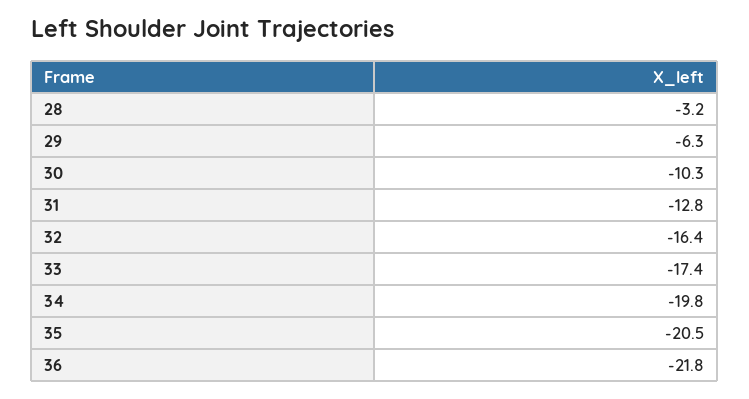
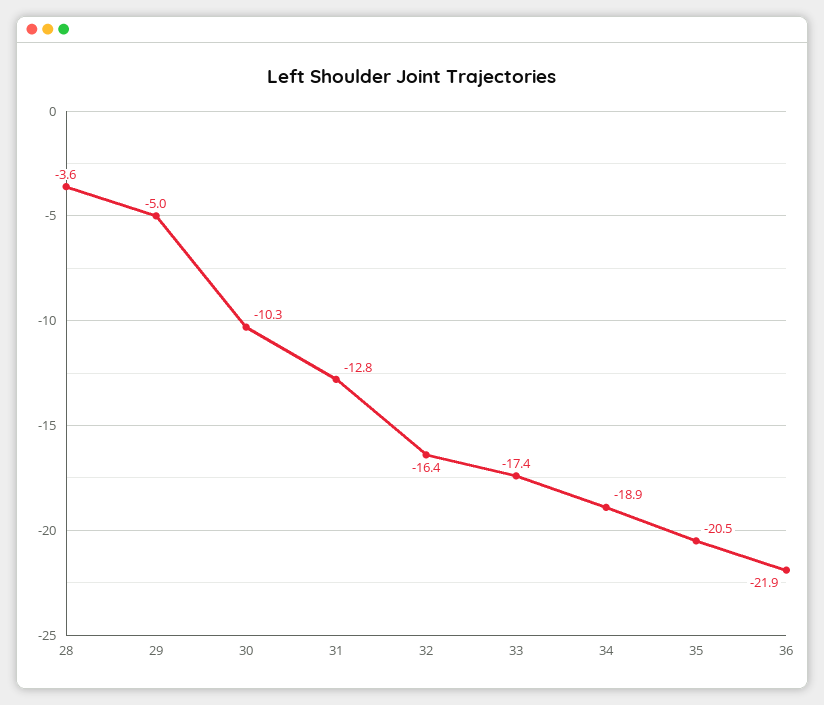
  {
-   "28": -3.2,
+   "28": -3.6,
-   "29": -6.3,
+   "29": -5,
    "30": -10.3,
    "31": -12.8,
    "32": -16.4,
    "33": -17.4,
-   "34": -19.8,
+   "34": -18.9,
    "35": -20.5,
-   "36": -21.8
+   "36": -21.9
  }

